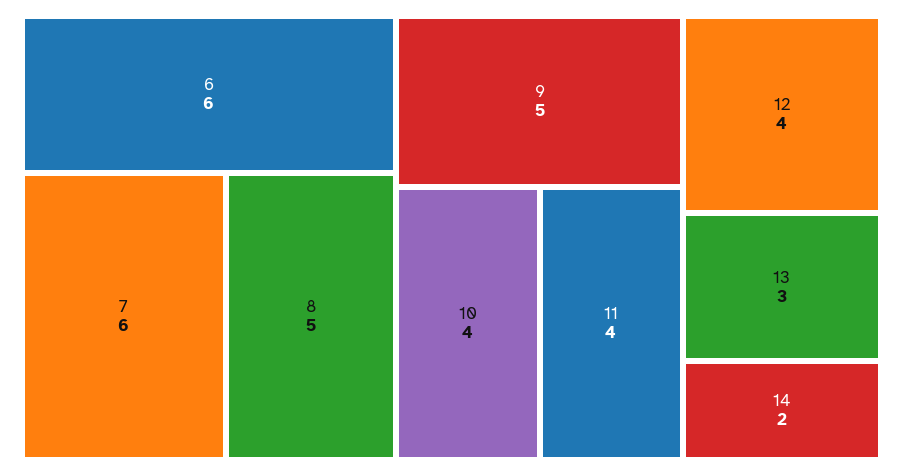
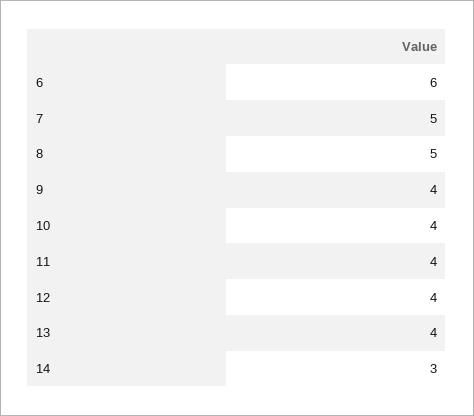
  {
    "6": 6,
-   "7": 6,
+   "7": 5,
    "8": 5,
-   "9": 5,
+   "9": 4,
    "10": 4,
    "11": 4,
    "12": 4,
-   "13": 3,
+   "13": 4,
-   "14": 2
+   "14": 3
  }

